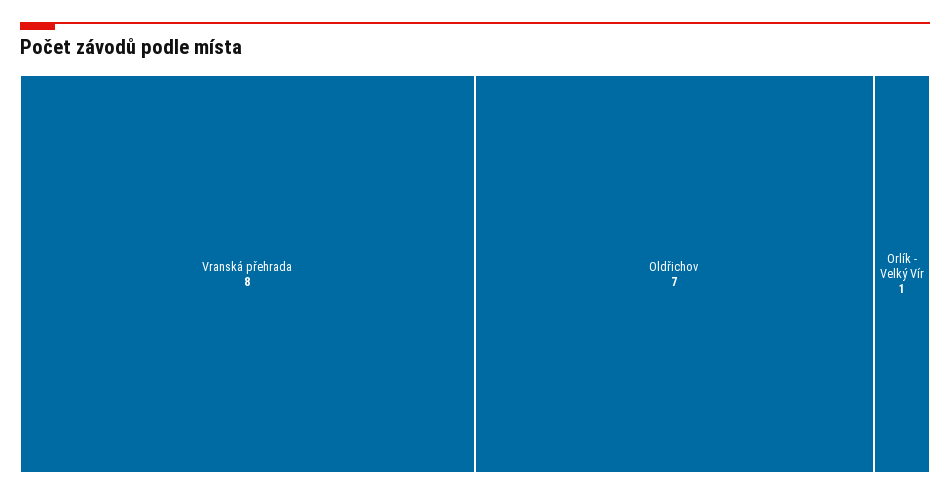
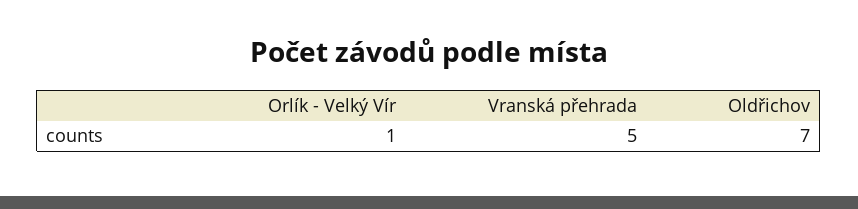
  {
-   "Vranská přehrada": 8,
+   "Vranská přehrada": 5,
    "Oldřichov": 7,
    "Orlík - Velký Vír": 1
  }

